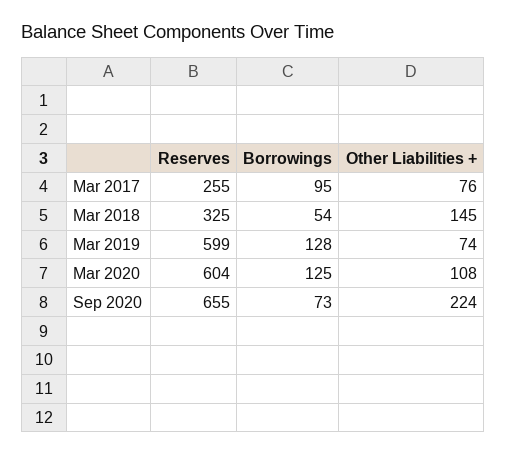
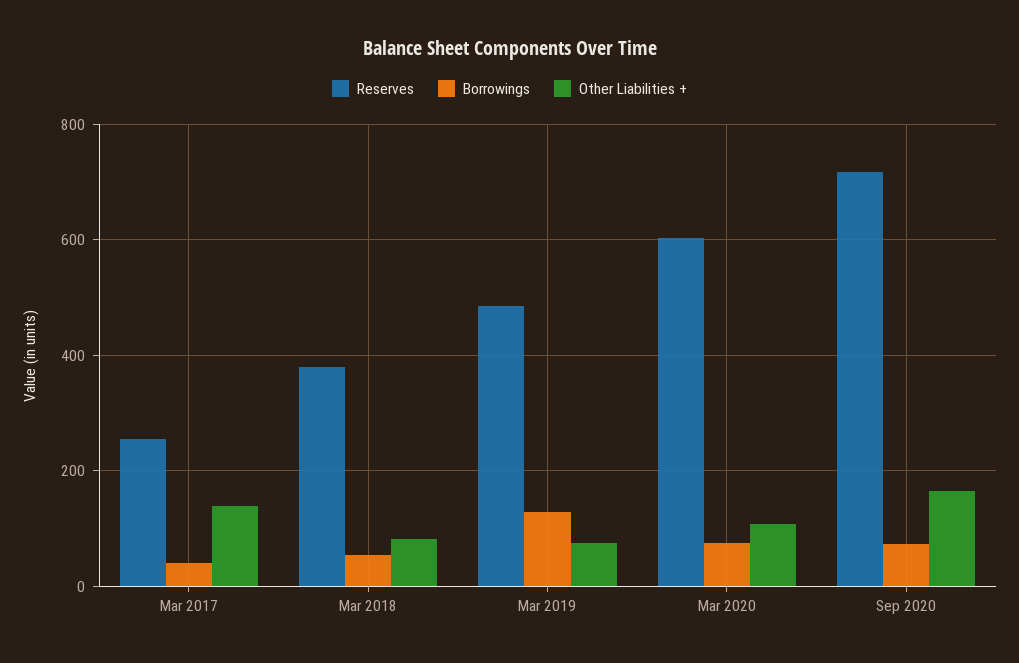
  {
    "Reserves": {
      "Mar 2017": 255,
-     "Mar 2018": 325,
+     "Mar 2018": 380,
-     "Mar 2019": 599,
+     "Mar 2019": 480,
      "Mar 2020": 604,
-     "Sep 2020": 655
+     "Sep 2020": 720
    },
    "Borrowings": {
-     "Mar 2017": 95,
+     "Mar 2017": 40,
      "Mar 2018": 54,
      "Mar 2019": 128,
-     "Mar 2020": 125,
+     "Mar 2020": 80,
      "Sep 2020": 73
    },
    "Other Liabilities +": {
-     "Mar 2017": 76,
+     "Mar 2017": 140,
-     "Mar 2018": 145,
+     "Mar 2018": 80,
      "Mar 2019": 74,
      "Mar 2020": 108,
-     "Sep 2020": 224
+     "Sep 2020": 160
    }
  }

